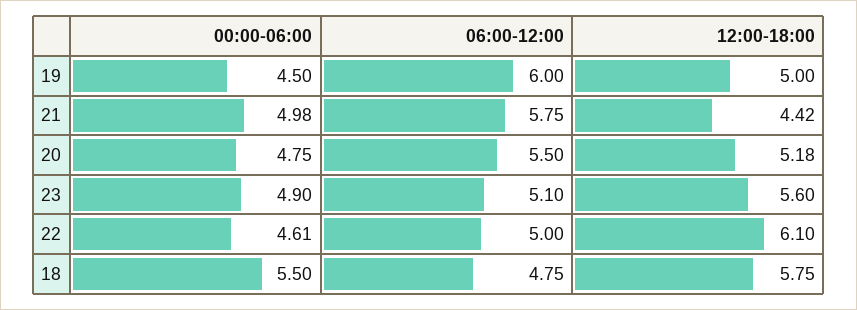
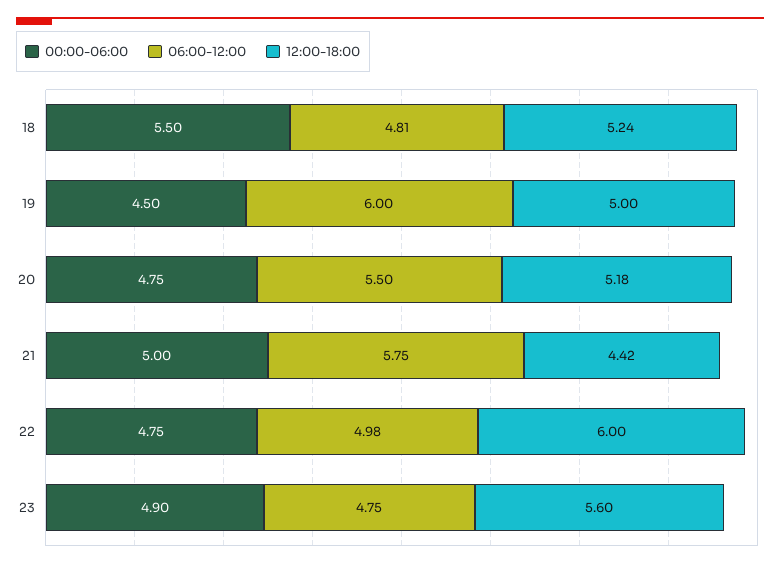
  {
    "00:00-06:00": {
      "19": 4.5,
-     "21": 4.98,
+     "21": 5,
      "20": 4.75,
      "23": 4.9,
-     "22": 4.61,
+     "22": 4.75,
      "18": 5.5
    },
    "06:00-12:00": {
      "19": 6,
      "21": 5.75,
      "20": 5.5,
-     "23": 5.1,
+     "23": 4.75,
-     "22": 5,
+     "22": 4.98,
-     "18": 4.75
+     "18": 4.81
    },
    "12:00-18:00": {
      "19": 5,
      "21": 4.42,
      "20": 5.18,
      "23": 5.6,
-     "22": 6.1,
+     "22": 6,
-     "18": 5.75
+     "18": 5.24
    }
  }

